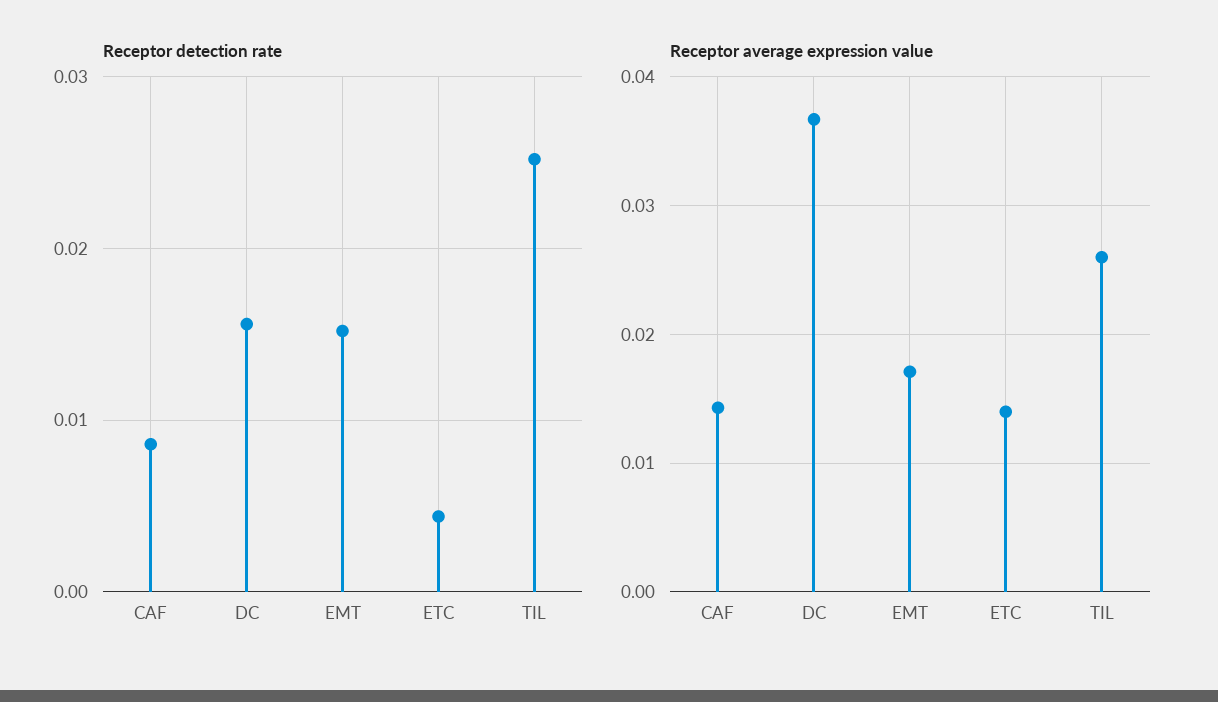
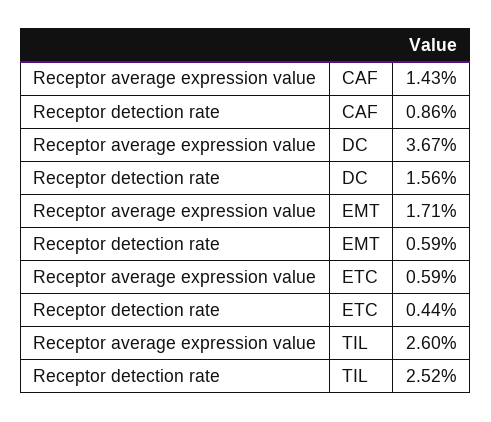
  {
    "Receptor detection rate": {
      "CAF": 0.0086,
      "DC": 0.0156,
-     "EMT": 0.015,
+     "EMT": 0.0059,
      "ETC": 0.0044,
      "TIL": 0.0252
    },
    "Receptor average expression value": {
      "CAF": 0.0143,
      "DC": 0.0367,
      "EMT": 0.0171,
-     "ETC": 0.014,
+     "ETC": 0.0059,
      "TIL": 0.026
    }
  }

